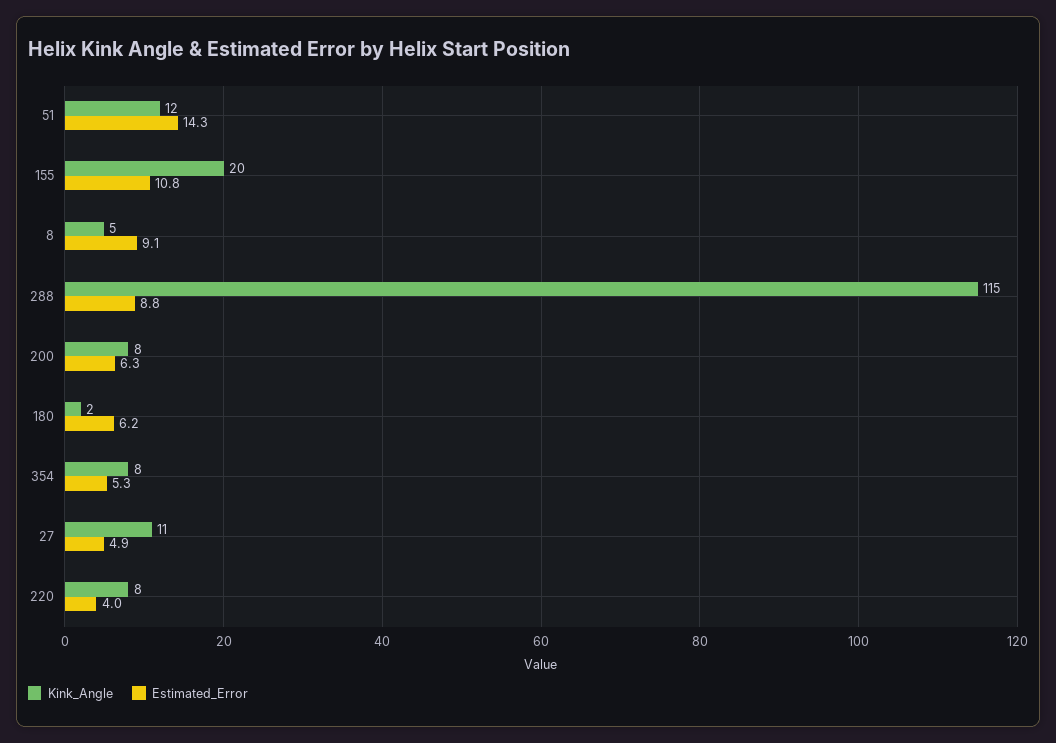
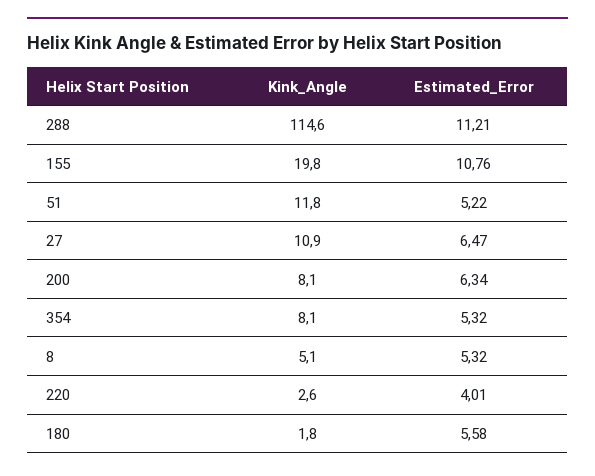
  {
    "Kink_Angle": {
      "51": 11.8,
      "155": 19.8,
      "8": 5.1,
      "288": 114.6,
      "200": 8.1,
      "180": 1.8,
      "354": 8.1,
      "27": 10.9,
-     "220": 8
+     "220": 2.6
    },
    "Estimated_Error": {
-     "51": 14.3,
+     "51": 5.22,
      "155": 10.76,
-     "8": 9.1,
+     "8": 5.32,
-     "288": 8.8,
+     "288": 11.21,
      "200": 6.34,
-     "180": 6.2,
+     "180": 5.58,
      "354": 5.32,
-     "27": 4.9,
+     "27": 6.47,
      "220": 4.01
    }
  }

